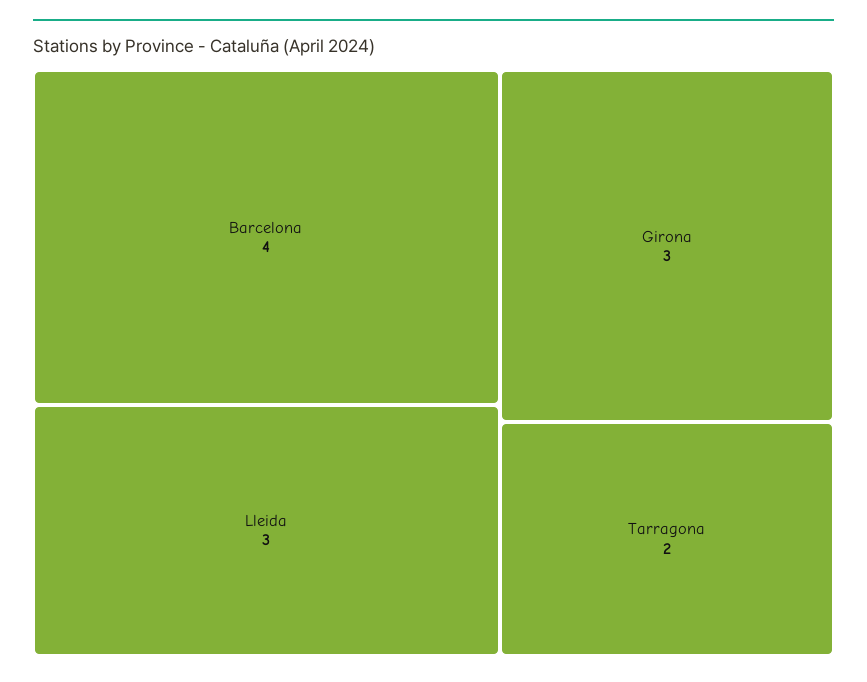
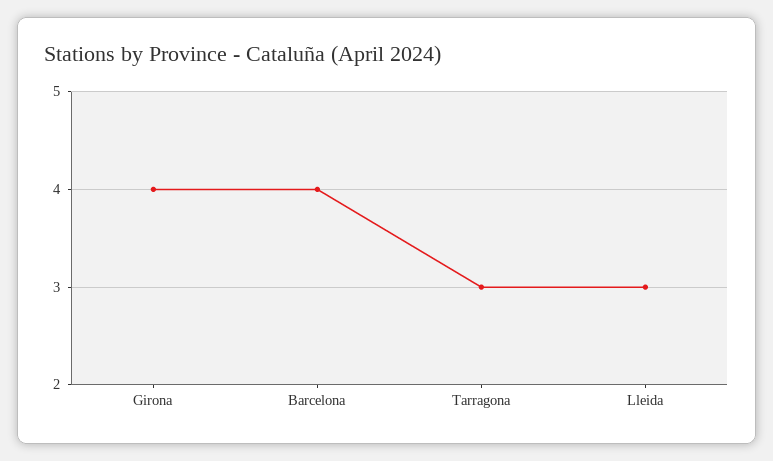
  {
    "Barcelona": 4,
    "Lleida": 3,
-   "Girona": 3,
+   "Girona": 4,
-   "Tarragona": 2
+   "Tarragona": 3
  }

